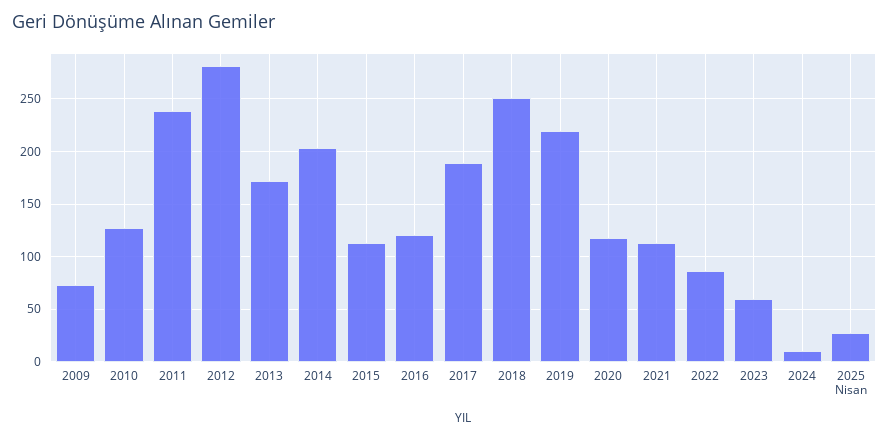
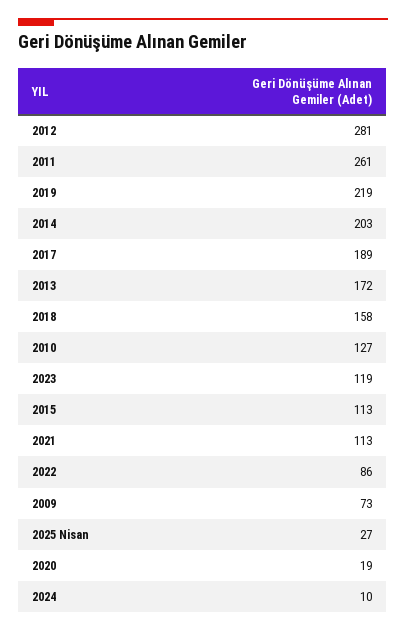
  {
    "2009": 73,
    "2010": 127,
-   "2011": 240,
+   "2011": 261,
    "2012": 281,
    "2013": 172,
    "2014": 203,
    "2015": 113,
-   "2016": 120,
    "2017": 189,
-   "2018": 250,
+   "2018": 158,
    "2019": 219,
-   "2020": 120,
+   "2020": 19,
    "2021": 113,
    "2022": 86,
-   "2023": 60,
+   "2023": 119,
    "2024": 10,
    "2025 Nisan": 27
  }

